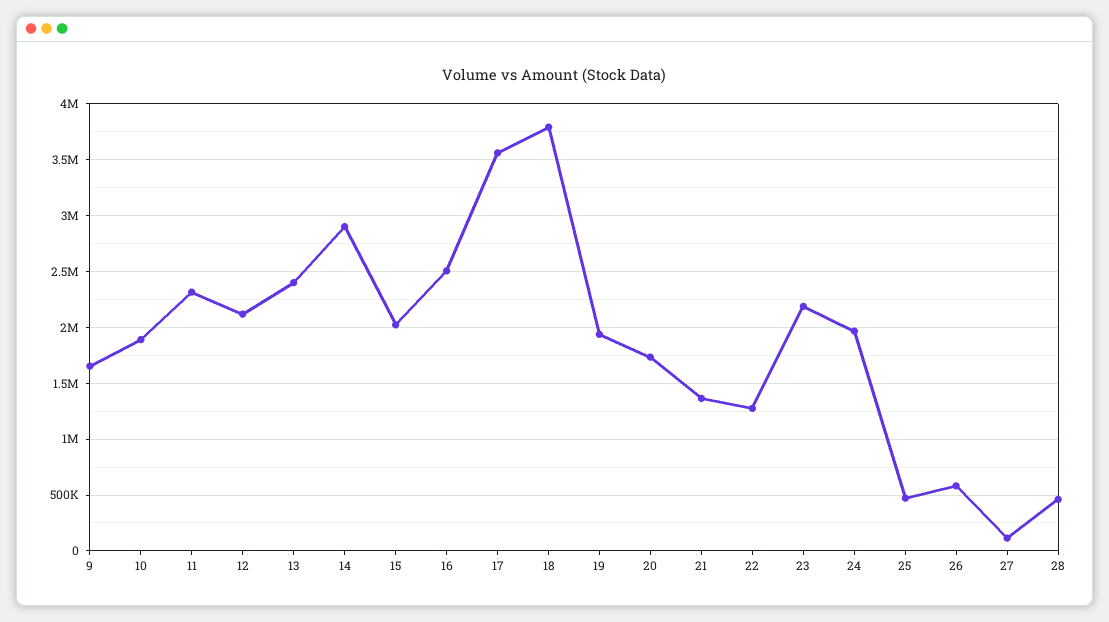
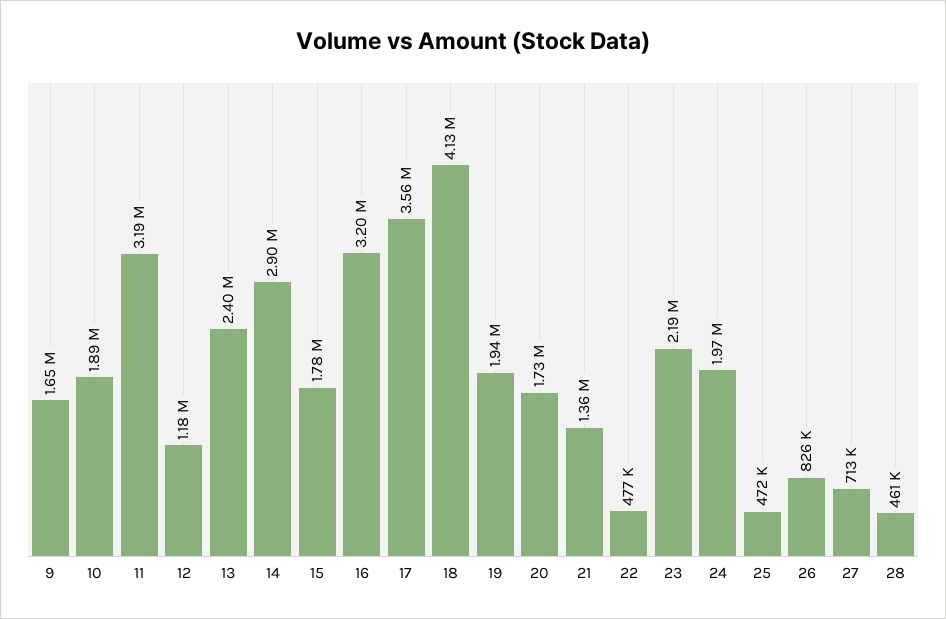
  {
    "9": 1650000,
    "10": 1890000,
-   "11": 2300000,
+   "11": 3190000,
-   "12": 2100000,
+   "12": 1180000,
    "13": 2400000,
    "14": 2900000,
-   "15": 2000000,
+   "15": 1780000,
-   "16": 2500000,
+   "16": 3200000,
    "17": 3560000,
-   "18": 3800000,
+   "18": 4130000,
    "19": 1940000,
    "20": 1730000,
    "21": 1360000,
-   "22": 1300000,
+   "22": 477000,
    "23": 2190000,
    "24": 1970000,
    "25": 472000,
-   "26": 600000,
+   "26": 826000,
-   "27": 100000,
+   "27": 713000,
    "28": 461000
  }

